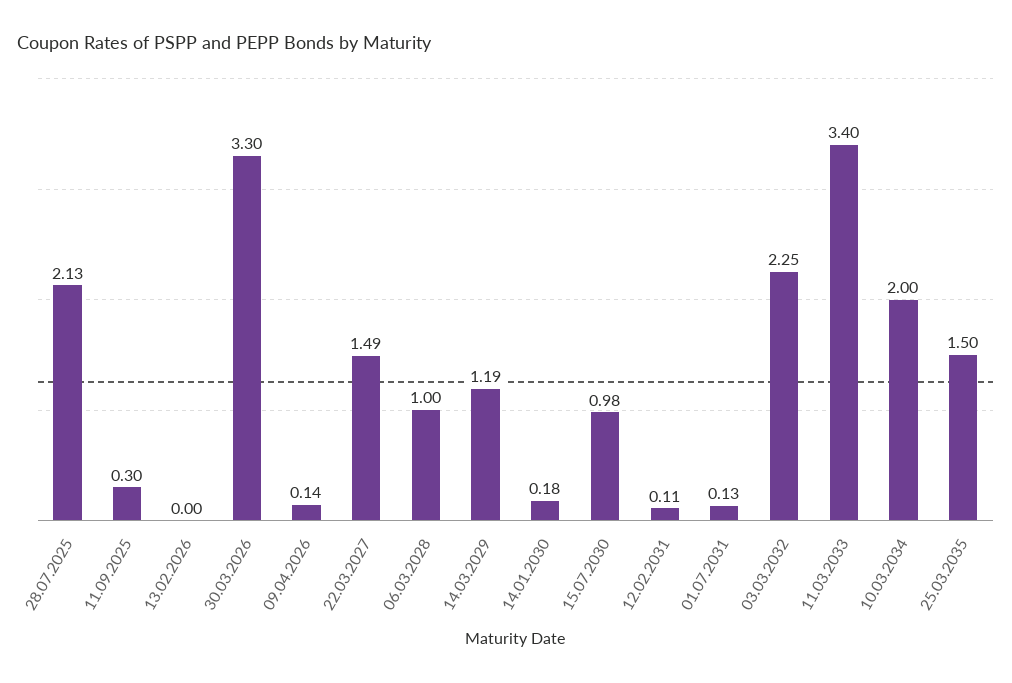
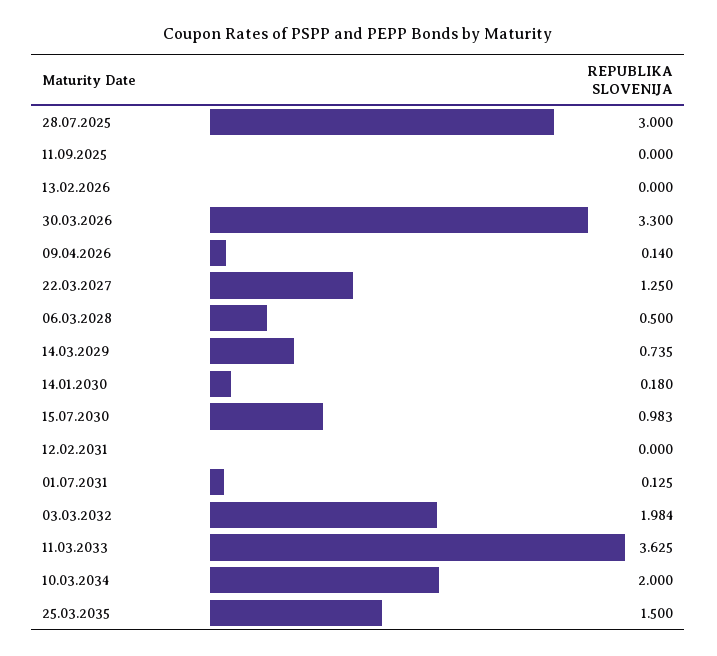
  {
-   "28.07.2025": 2.13,
+   "28.07.2025": 3,
-   "11.09.2025": 0.3,
+   "11.09.2025": 0,
    "13.02.2026": 0,
    "30.03.2026": 3.3,
    "09.04.2026": 0.14,
-   "22.03.2027": 1.49,
+   "22.03.2027": 1.25,
-   "06.03.2028": 1,
+   "06.03.2028": 0.5,
-   "14.03.2029": 1.19,
+   "14.03.2029": 0.735,
    "14.01.2030": 0.18,
    "15.07.2030": 0.983,
-   "12.02.2031": 0.11,
+   "12.02.2031": 0,
    "01.07.2031": 0.125,
-   "03.03.2032": 2.25,
+   "03.03.2032": 1.984,
-   "11.03.2033": 3.4,
+   "11.03.2033": 3.625,
    "10.03.2034": 2,
    "25.03.2035": 1.5
  }

